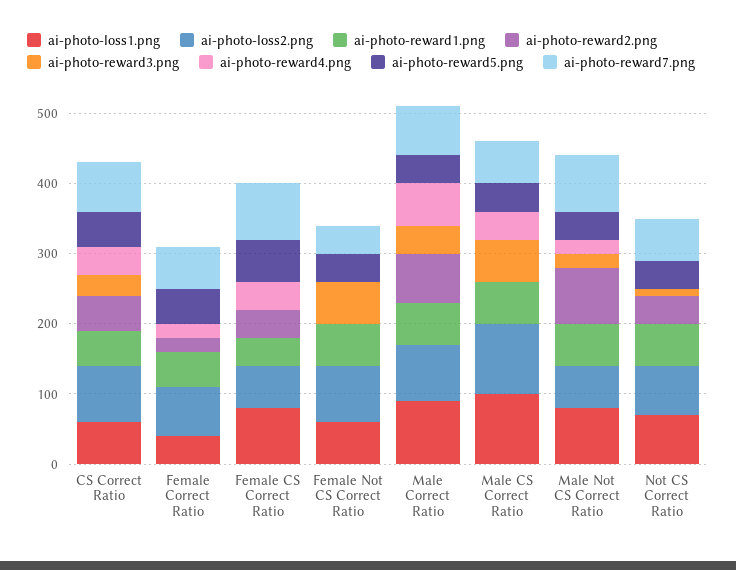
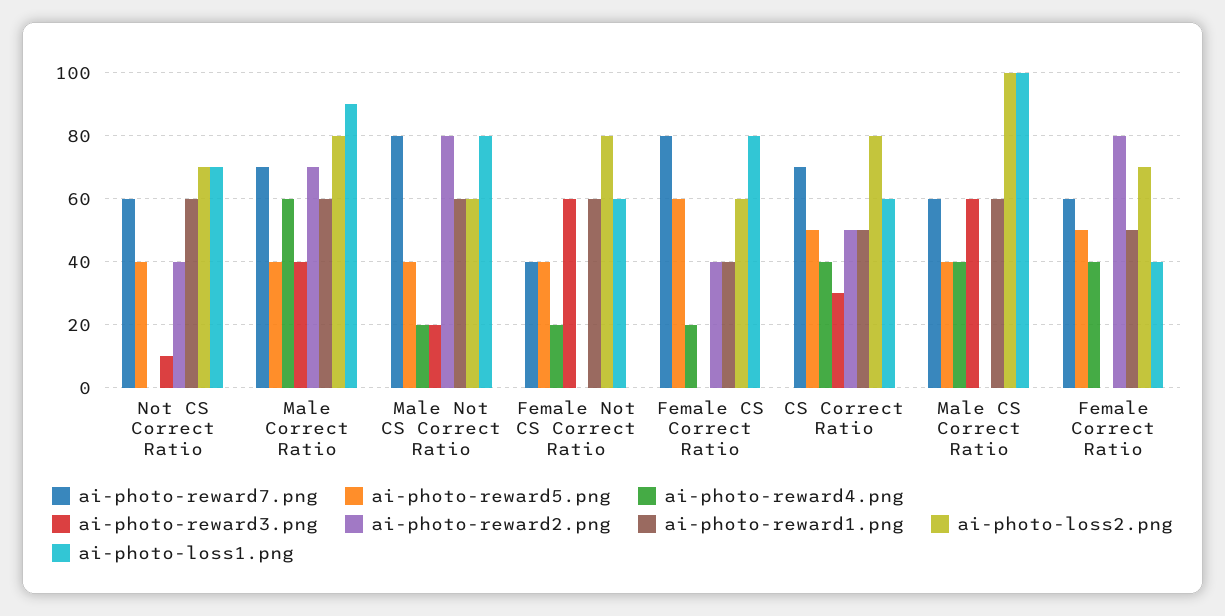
  {
    "ai-photo-loss1.png": {
      "CS Correct Ratio": 60,
      "Female Correct Ratio": 40,
      "Female CS Correct Ratio": 80,
      "Female Not CS Correct Ratio": 60,
      "Male Correct Ratio": 90,
      "Male CS Correct Ratio": 100,
      "Male Not CS Correct Ratio": 80,
      "Not CS Correct Ratio": 70
    },
    "ai-photo-loss2.png": {
      "CS Correct Ratio": 80,
      "Female Correct Ratio": 70,
      "Female CS Correct Ratio": 60,
      "Female Not CS Correct Ratio": 80,
      "Male Correct Ratio": 80,
      "Male CS Correct Ratio": 100,
      "Male Not CS Correct Ratio": 60,
      "Not CS Correct Ratio": 70
    },
    "ai-photo-reward1.png": {
      "CS Correct Ratio": 50,
      "Female Correct Ratio": 50,
      "Female CS Correct Ratio": 40,
      "Female Not CS Correct Ratio": 60,
      "Male Correct Ratio": 60,
      "Male CS Correct Ratio": 60,
      "Male Not CS Correct Ratio": 60,
      "Not CS Correct Ratio": 60
    },
    "ai-photo-reward2.png": {
      "CS Correct Ratio": 50,
-     "Female Correct Ratio": 20,
+     "Female Correct Ratio": 80,
      "Female CS Correct Ratio": 40,
      "Female Not CS Correct Ratio": 0,
      "Male Correct Ratio": 70,
      "Male CS Correct Ratio": 0,
      "Male Not CS Correct Ratio": 80,
      "Not CS Correct Ratio": 40
    },
    "ai-photo-reward3.png": {
      "CS Correct Ratio": 30,
      "Female Correct Ratio": 0,
      "Female CS Correct Ratio": 0,
      "Female Not CS Correct Ratio": 60,
      "Male Correct Ratio": 40,
      "Male CS Correct Ratio": 60,
      "Male Not CS Correct Ratio": 20,
      "Not CS Correct Ratio": 10
    },
    "ai-photo-reward4.png": {
      "CS Correct Ratio": 40,
-     "Female Correct Ratio": 20,
+     "Female Correct Ratio": 40,
-     "Female CS Correct Ratio": 40,
+     "Female CS Correct Ratio": 20,
-     "Female Not CS Correct Ratio": 0,
+     "Female Not CS Correct Ratio": 20,
      "Male Correct Ratio": 60,
      "Male CS Correct Ratio": 40,
      "Male Not CS Correct Ratio": 20,
      "Not CS Correct Ratio": 0
    },
    "ai-photo-reward5.png": {
      "CS Correct Ratio": 50,
      "Female Correct Ratio": 50,
      "Female CS Correct Ratio": 60,
      "Female Not CS Correct Ratio": 40,
      "Male Correct Ratio": 40,
      "Male CS Correct Ratio": 40,
      "Male Not CS Correct Ratio": 40,
      "Not CS Correct Ratio": 40
    },
    "ai-photo-reward7.png": {
      "CS Correct Ratio": 70,
      "Female Correct Ratio": 60,
      "Female CS Correct Ratio": 80,
      "Female Not CS Correct Ratio": 40,
      "Male Correct Ratio": 70,
      "Male CS Correct Ratio": 60,
      "Male Not CS Correct Ratio": 80,
      "Not CS Correct Ratio": 60
    }
  }

